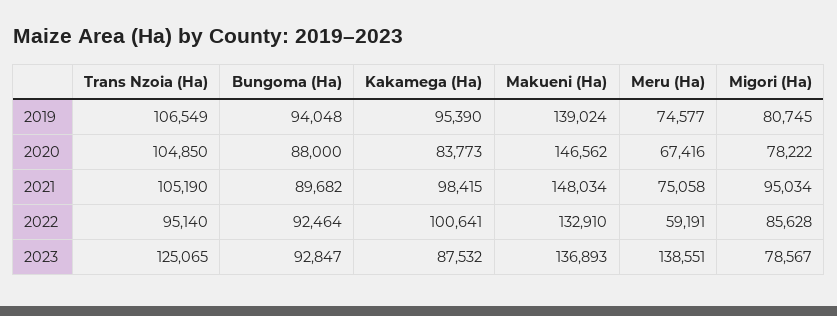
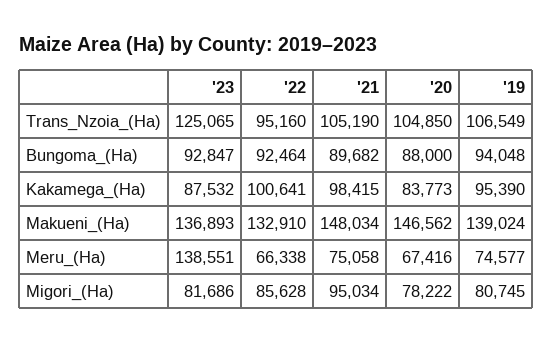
  {
    "Trans Nzoia (Ha)": {
      "2019": 106549,
      "2020": 104850,
      "2021": 105190,
-     "2022": 95140,
+     "2022": 95160,
      "2023": 125065
    },
    "Bungoma (Ha)": {
      "2019": 94048,
      "2020": 88000,
      "2021": 89682,
      "2022": 92464,
      "2023": 92847
    },
    "Kakamega (Ha)": {
      "2019": 95390,
      "2020": 83773,
      "2021": 98415,
      "2022": 100641,
      "2023": 87532
    },
    "Makueni (Ha)": {
      "2019": 139024,
      "2020": 146562,
      "2021": 148034,
      "2022": 132910,
      "2023": 136893
    },
    "Meru (Ha)": {
      "2019": 74577,
      "2020": 67416,
      "2021": 75058,
-     "2022": 59191,
+     "2022": 66338,
      "2023": 138551
    },
    "Migori (Ha)": {
      "2019": 80745,
      "2020": 78222,
      "2021": 95034,
      "2022": 85628,
-     "2023": 78567
+     "2023": 81686
    }
  }

